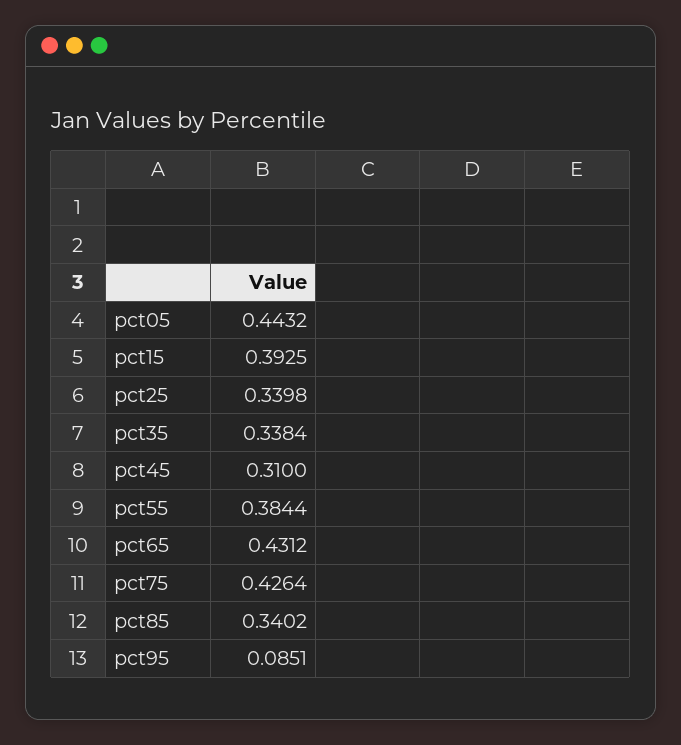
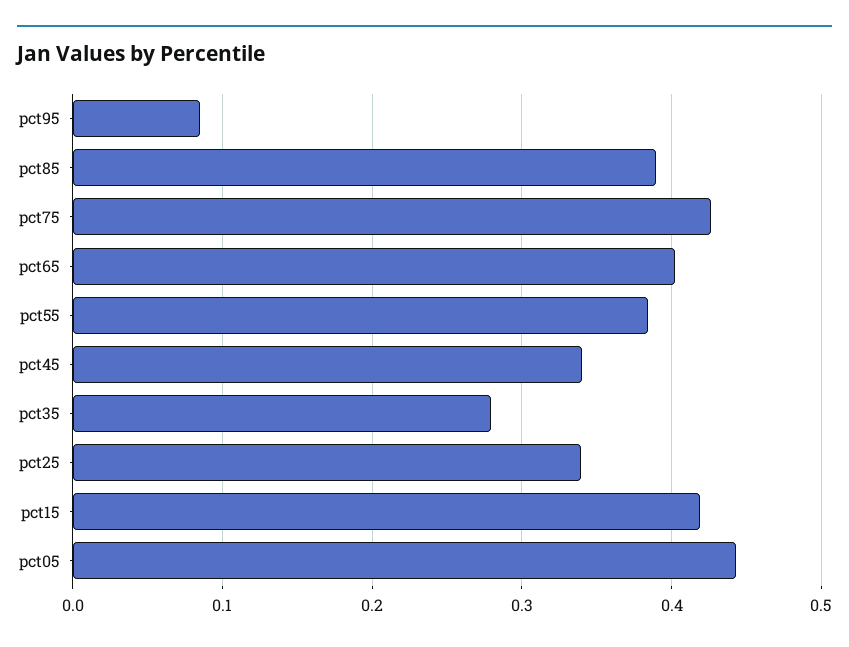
  {
    "pct05": 0.4432,
-   "pct15": 0.3925,
+   "pct15": 0.42,
    "pct25": 0.3398,
-   "pct35": 0.3384,
+   "pct35": 0.28,
-   "pct45": 0.31,
+   "pct45": 0.34,
    "pct55": 0.3844,
-   "pct65": 0.4312,
+   "pct65": 0.4,
    "pct75": 0.4264,
-   "pct85": 0.3402,
+   "pct85": 0.39,
    "pct95": 0.0851
  }

